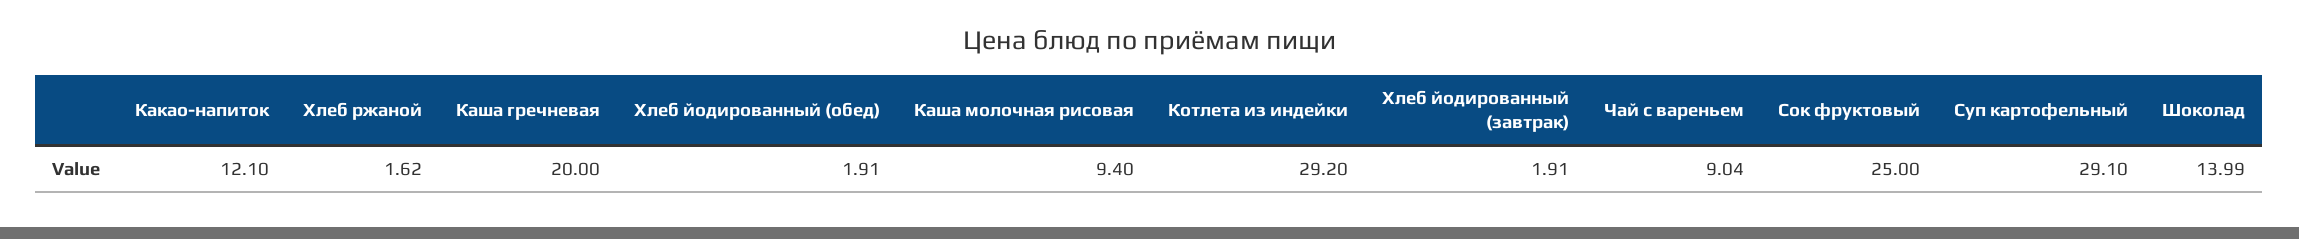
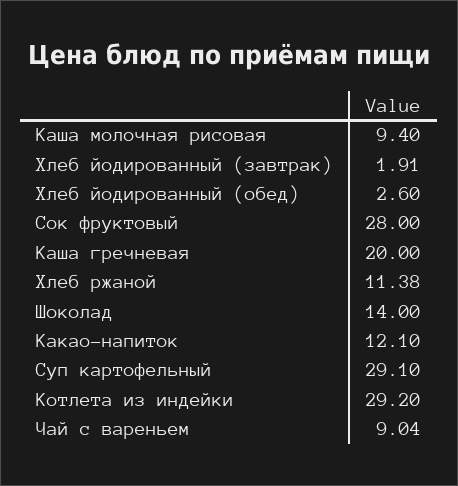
  {
    "Какао-напиток": 12.1,
-   "Хлеб ржаной": 1.62,
+   "Хлеб ржаной": 11.38,
    "Каша гречневая": 20,
-   "Хлеб йодированный (обед)": 1.91,
+   "Хлеб йодированный (обед)": 2.6,
    "Каша молочная рисовая": 9.4,
    "Котлета из индейки": 29.2,
    "Хлеб йодированный (завтрак)": 1.91,
    "Чай с вареньем": 9.04,
-   "Сок фруктовый": 25,
+   "Сок фруктовый": 28,
    "Суп картофельный": 29.1,
-   "Шоколад": 13.99
+   "Шоколад": 14
  }

